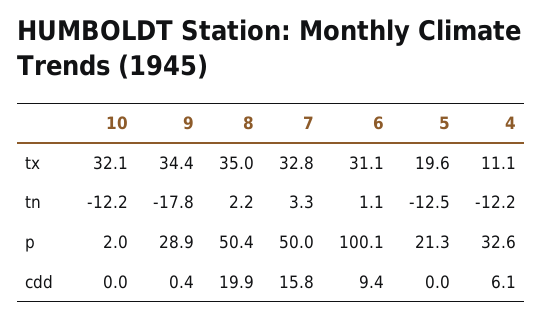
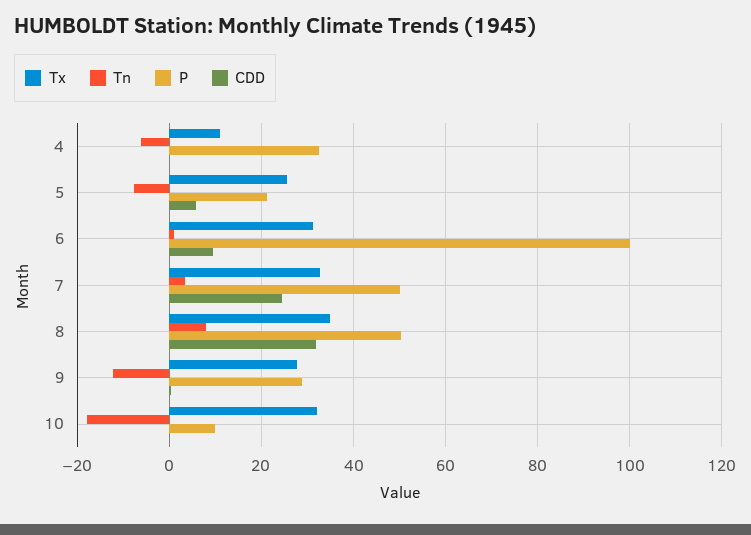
  {
    "tx": {
      "10": 32.1,
-     "9": 34.4,
+     "9": 28,
      "8": 35,
      "7": 32.8,
      "6": 31.1,
-     "5": 19.6,
+     "5": 26,
      "4": 11.1
    },
    "tn": {
-     "10": -12.2,
+     "10": -18,
-     "9": -17.8,
+     "9": -12,
-     "8": 2.2,
+     "8": 8,
      "7": 3.3,
      "6": 1.1,
-     "5": -12.5,
+     "5": -8,
-     "4": -12.2
+     "4": -6
    },
    "p": {
-     "10": 2,
+     "10": 10,
      "9": 28.9,
      "8": 50.4,
      "7": 50,
      "6": 100.1,
      "5": 21.3,
      "4": 32.6
    },
    "cdd": {
      "10": 0,
      "9": 0.4,
-     "8": 19.9,
+     "8": 32,
-     "7": 15.8,
+     "7": 24,
      "6": 9.4,
-     "5": 0,
+     "5": 6,
-     "4": 6.1
+     "4": 0
    }
  }

